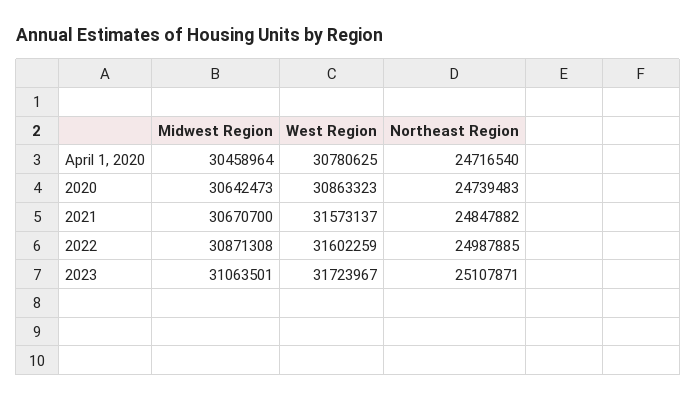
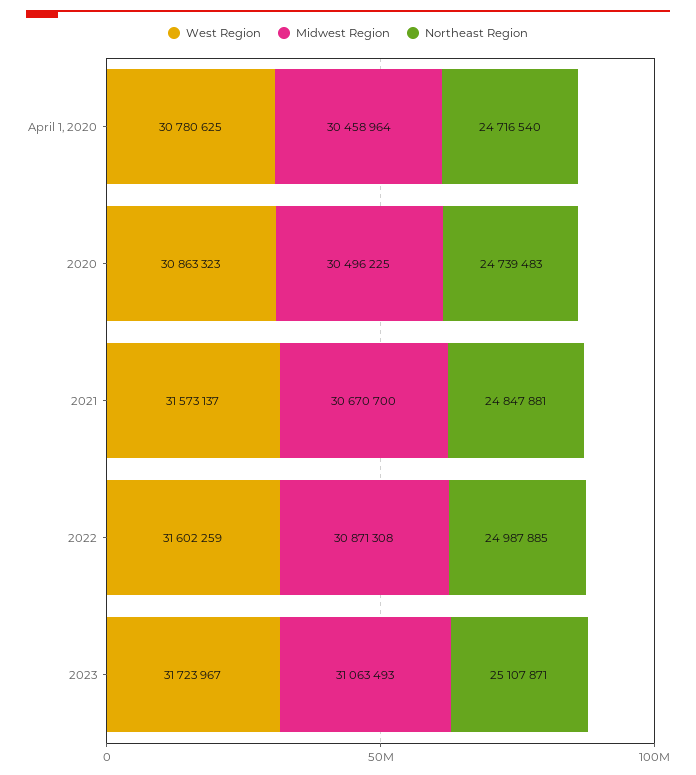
  {
    "Midwest Region": {
      "April 1, 2020": 30458964,
-     "2020": 30642473,
+     "2020": 30496225,
      "2021": 30670700,
      "2022": 30871308,
-     "2023": 31063501
+     "2023": 31063493
    },
    "West Region": {
      "April 1, 2020": 30780625,
      "2020": 30863323,
      "2021": 31573137,
      "2022": 31602259,
      "2023": 31723967
    },
    "Northeast Region": {
      "April 1, 2020": 24716540,
      "2020": 24739483,
-     "2021": 24847882,
+     "2021": 24847881,
      "2022": 24987885,
      "2023": 25107871
    }
  }

